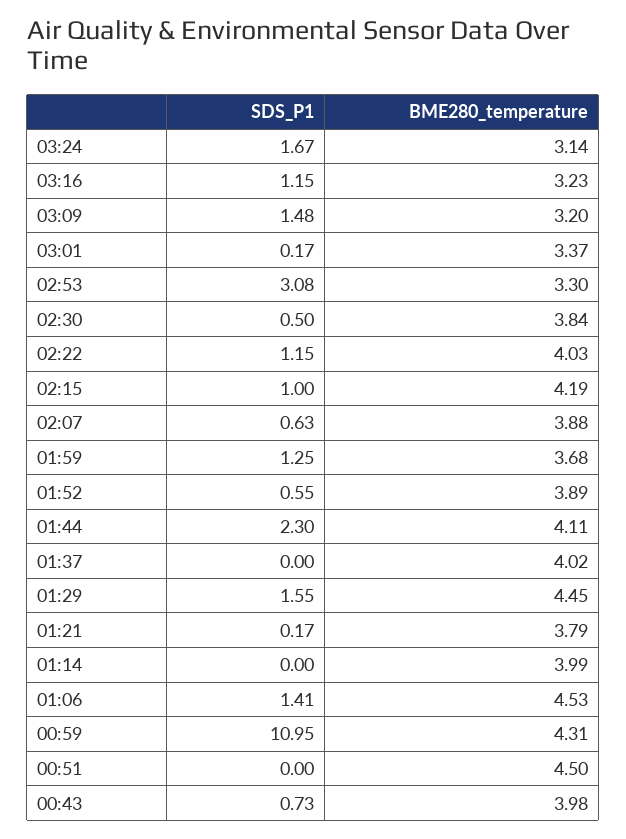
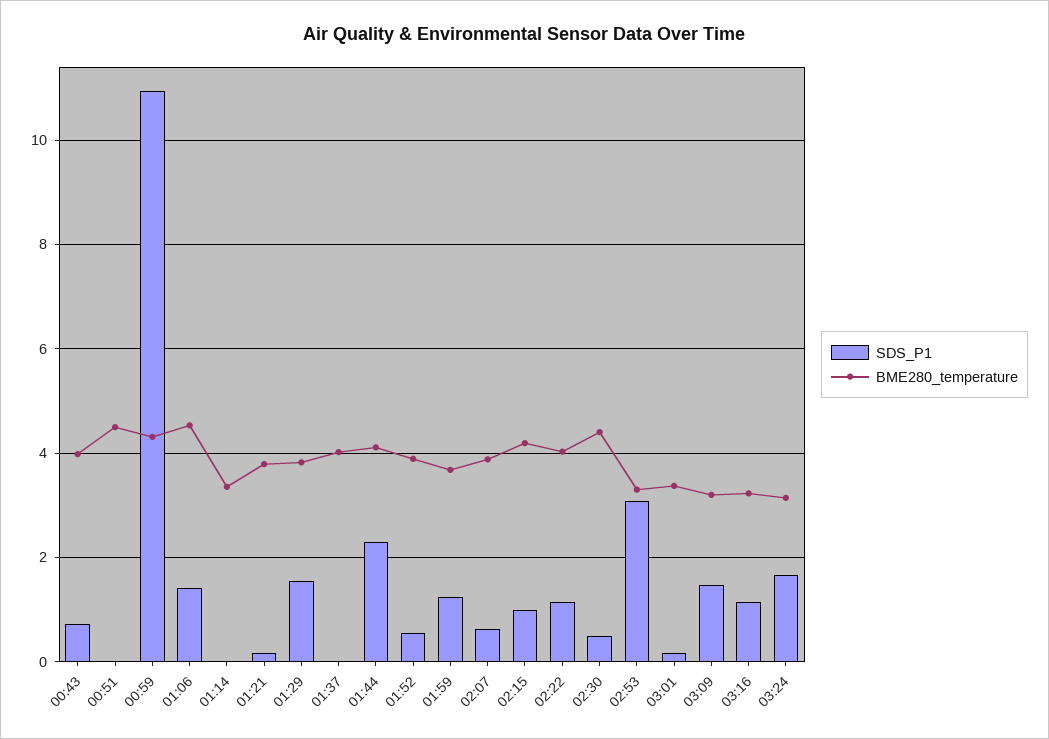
  {
    "SDS_P1": {
      "03:24": 1.67,
      "03:16": 1.15,
      "03:09": 1.48,
      "03:01": 0.17,
      "02:53": 3.08,
      "02:30": 0.5,
      "02:22": 1.15,
      "02:15": 1,
      "02:07": 0.63,
      "01:59": 1.25,
      "01:52": 0.55,
      "01:44": 2.3,
      "01:37": 0,
      "01:29": 1.55,
      "01:21": 0.17,
      "01:14": 0,
      "01:06": 1.41,
      "00:59": 10.95,
      "00:51": 0,
      "00:43": 0.73
    },
    "BME280_temperature": {
      "03:24": 3.14,
      "03:16": 3.23,
      "03:09": 3.2,
      "03:01": 3.37,
      "02:53": 3.3,
-     "02:30": 3.84,
+     "02:30": 4.4,
      "02:22": 4.03,
      "02:15": 4.19,
      "02:07": 3.88,
      "01:59": 3.68,
      "01:52": 3.89,
      "01:44": 4.11,
      "01:37": 4.02,
-     "01:29": 4.45,
+     "01:29": 3.8,
      "01:21": 3.79,
-     "01:14": 3.99,
+     "01:14": 3.4,
      "01:06": 4.53,
      "00:59": 4.31,
      "00:51": 4.5,
      "00:43": 3.98
    }
  }

